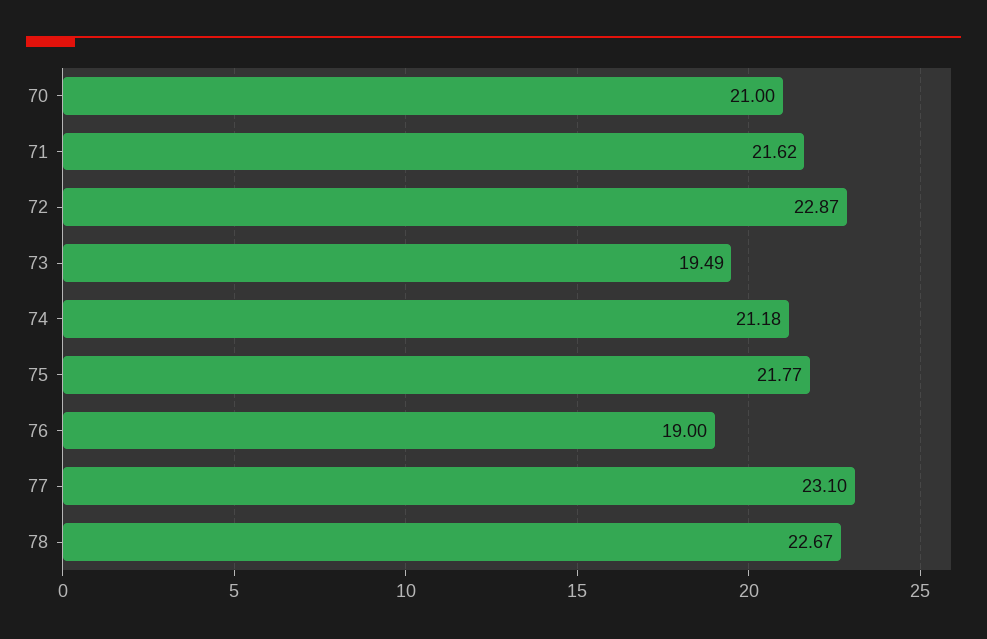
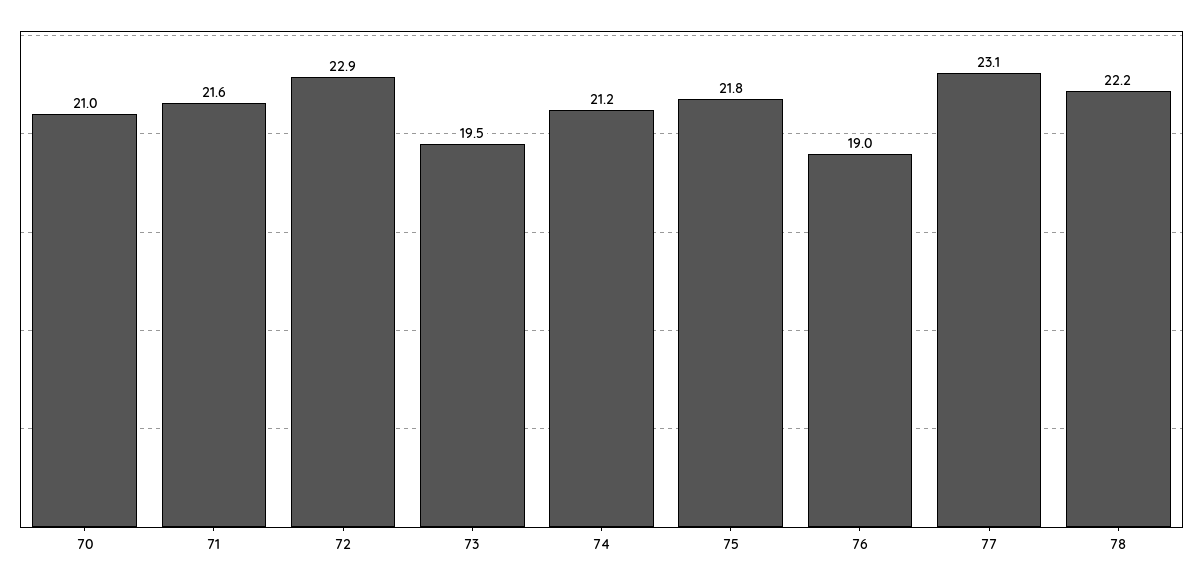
  {
    "70": 21,
    "71": 21.62,
    "72": 22.87,
    "73": 19.49,
    "74": 21.18,
    "75": 21.77,
    "76": 19,
    "77": 23.1,
-   "78": 22.67
+   "78": 22.2
  }

